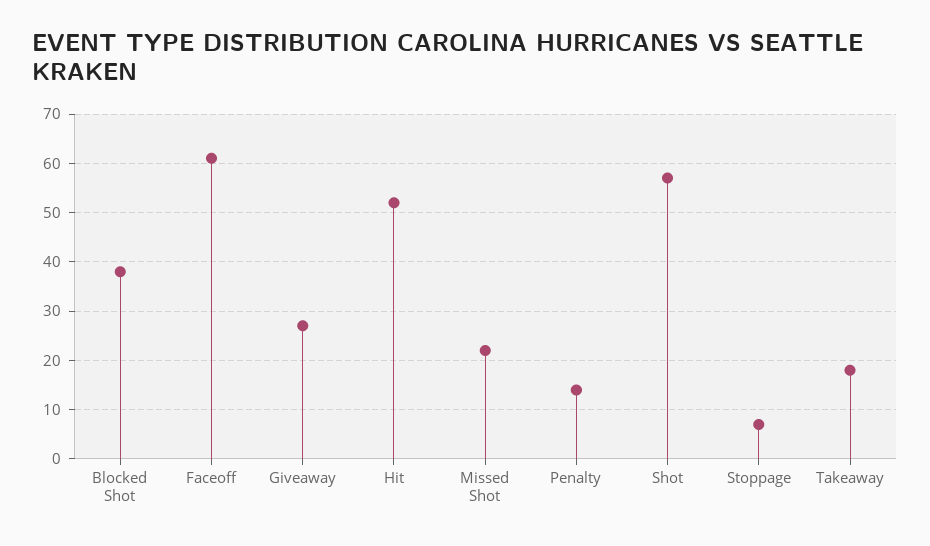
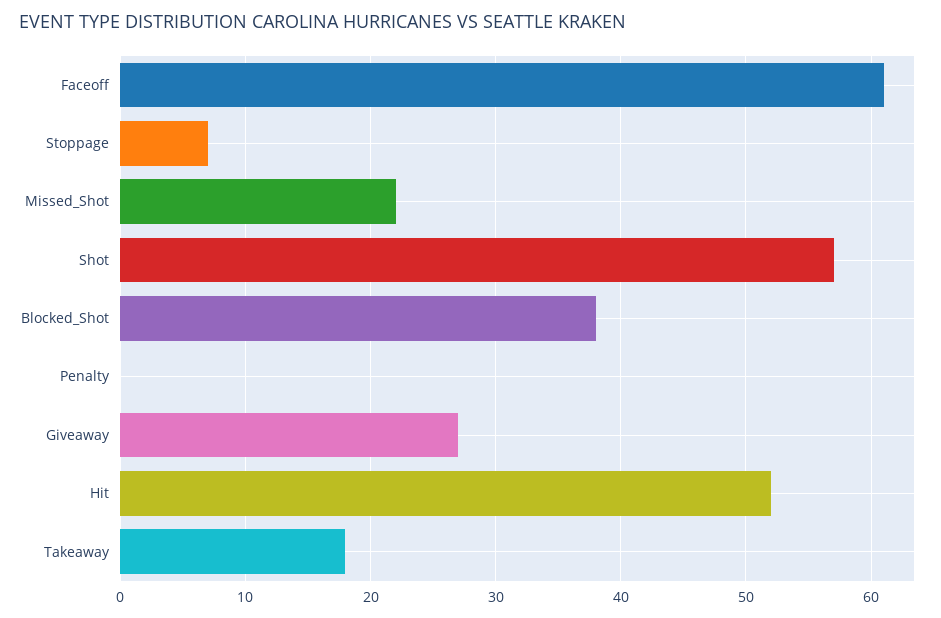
  {
    "Blocked Shot": 38,
    "Faceoff": 61,
    "Giveaway": 27,
    "Hit": 52,
    "Missed Shot": 22,
-   "Penalty": 15,
+   "Penalty": 0,
    "Shot": 57,
    "Stoppage": 7,
    "Takeaway": 18
  }

